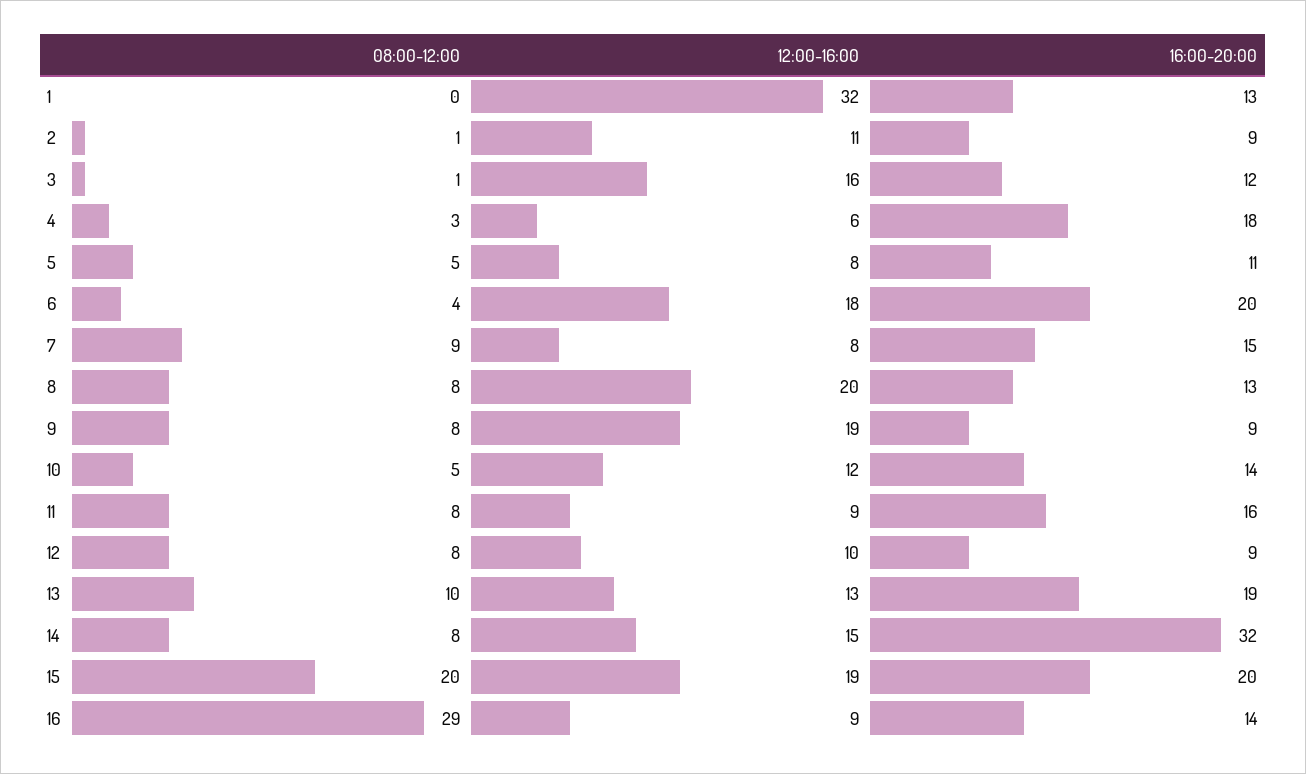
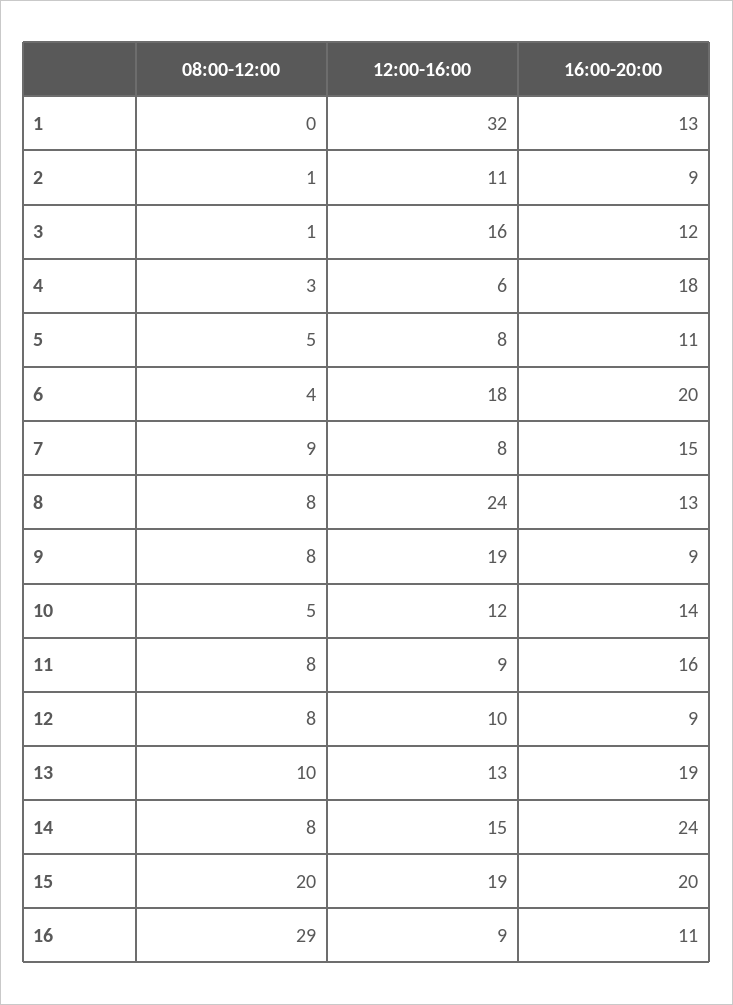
  {
    "08:00-12:00": {
      "1": 0,
      "2": 1,
      "3": 1,
      "4": 3,
      "5": 5,
      "6": 4,
      "7": 9,
      "8": 8,
      "9": 8,
      "10": 5,
      "11": 8,
      "12": 8,
      "13": 10,
      "14": 8,
      "15": 20,
      "16": 29
    },
    "12:00-16:00": {
      "1": 32,
      "2": 11,
      "3": 16,
      "4": 6,
      "5": 8,
      "6": 18,
      "7": 8,
-     "8": 20,
+     "8": 24,
      "9": 19,
      "10": 12,
      "11": 9,
      "12": 10,
      "13": 13,
      "14": 15,
      "15": 19,
      "16": 9
    },
    "16:00-20:00": {
      "1": 13,
      "2": 9,
      "3": 12,
      "4": 18,
      "5": 11,
      "6": 20,
      "7": 15,
      "8": 13,
      "9": 9,
      "10": 14,
      "11": 16,
      "12": 9,
      "13": 19,
-     "14": 32,
+     "14": 24,
      "15": 20,
-     "16": 14
+     "16": 11
    }
  }

